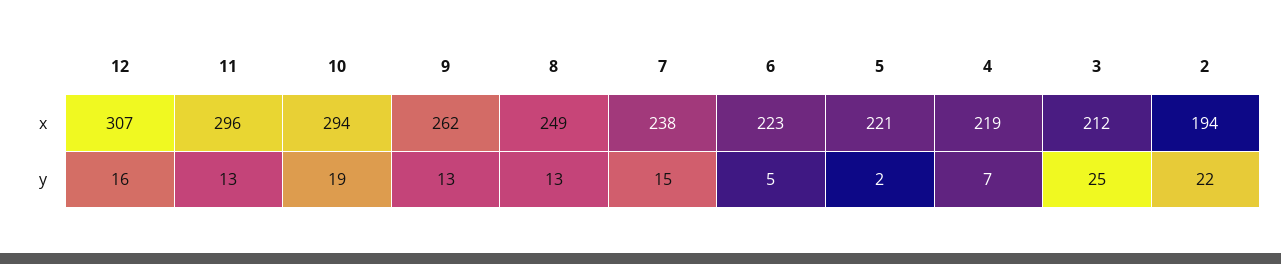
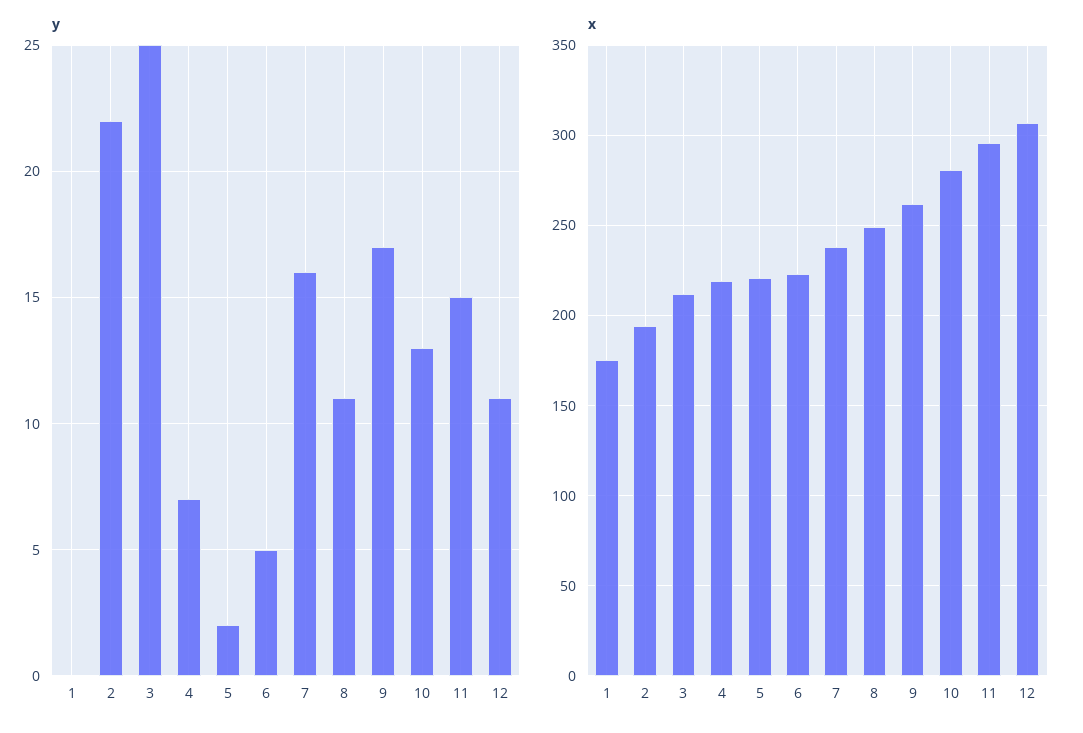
  {
    "x": {
      "12": 307,
      "11": 296,
-     "10": 294,
+     "10": 280,
      "9": 262,
      "8": 249,
      "7": 238,
      "6": 223,
      "5": 221,
      "4": 219,
      "3": 212,
-     "2": 194
+     "2": 194,
+     "1": 175
    },
    "y": {
-     "12": 16,
+     "12": 11,
-     "11": 13,
+     "11": 15,
-     "10": 19,
+     "10": 13,
-     "9": 13,
+     "9": 17,
-     "8": 13,
+     "8": 11,
-     "7": 15,
+     "7": 16,
      "6": 5,
      "5": 2,
      "4": 7,
      "3": 25,
-     "2": 22
+     "2": 22,
+     "1": 0
    }
  }

